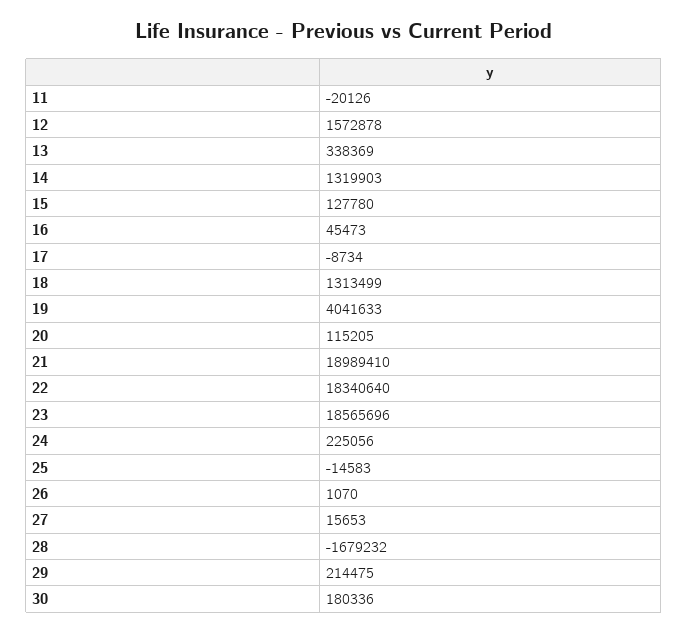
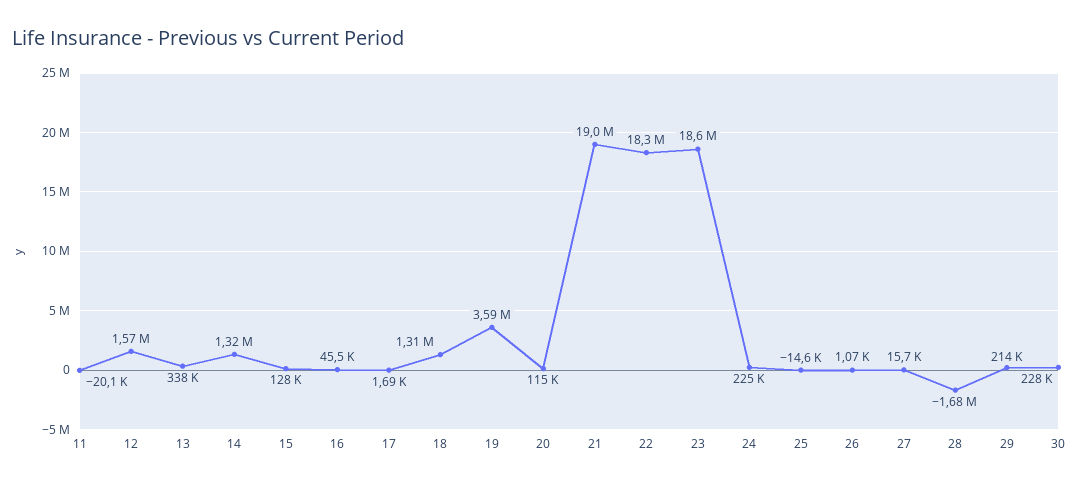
  {
    "11": -20126,
    "12": 1572878,
    "13": 338369,
    "14": 1319903,
    "15": 127780,
    "16": 45473,
-   "17": -8734,
+   "17": 1690,
    "18": 1313499,
-   "19": 4041633,
+   "19": 3590000,
    "20": 115205,
    "21": 18989410,
    "22": 18340640,
    "23": 18565696,
    "24": 225056,
    "25": -14583,
    "26": 1070,
    "27": 15653,
    "28": -1679232,
    "29": 214475,
-   "30": 180336
+   "30": 228000
  }

